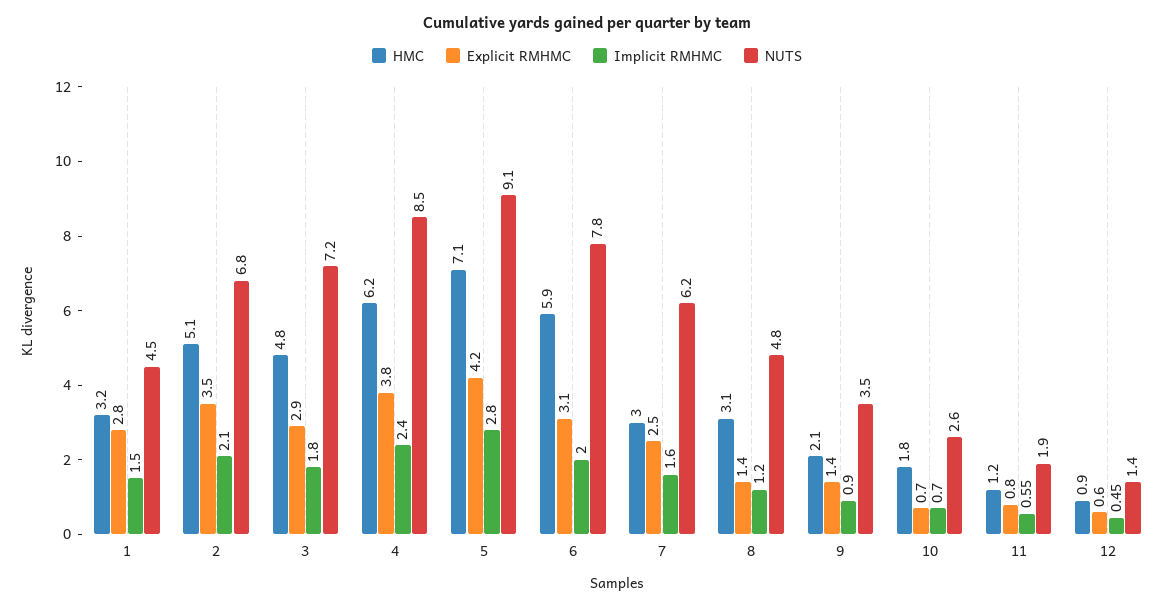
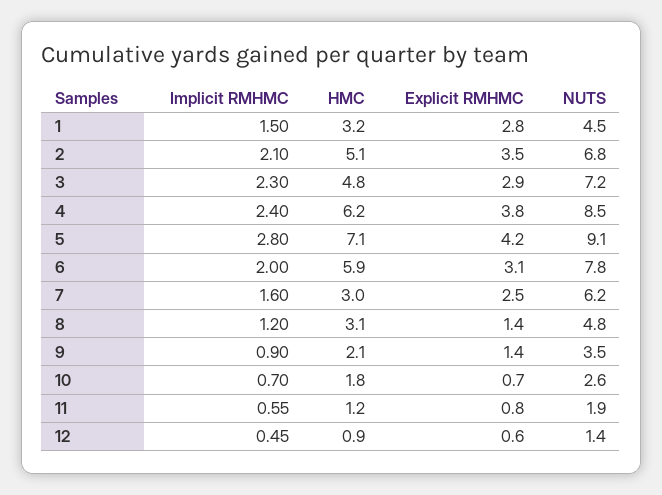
  {
    "HMC": {
      "1": 3.2,
      "2": 5.1,
      "3": 4.8,
      "4": 6.2,
      "5": 7.1,
      "6": 5.9,
      "7": 3,
      "8": 3.1,
      "9": 2.1,
      "10": 1.8,
      "11": 1.2,
      "12": 0.9
    },
    "Explicit RMHMC": {
      "1": 2.8,
      "2": 3.5,
      "3": 2.9,
      "4": 3.8,
      "5": 4.2,
      "6": 3.1,
      "7": 2.5,
      "8": 1.4,
      "9": 1.4,
      "10": 0.7,
      "11": 0.8,
      "12": 0.6
    },
    "Implicit RMHMC": {
      "1": 1.5,
      "2": 2.1,
-     "3": 1.8,
+     "3": 2.3,
      "4": 2.4,
      "5": 2.8,
      "6": 2,
      "7": 1.6,
      "8": 1.2,
      "9": 0.9,
      "10": 0.7,
      "11": 0.55,
      "12": 0.45
    },
    "NUTS": {
      "1": 4.5,
      "2": 6.8,
      "3": 7.2,
      "4": 8.5,
      "5": 9.1,
      "6": 7.8,
      "7": 6.2,
      "8": 4.8,
      "9": 3.5,
      "10": 2.6,
      "11": 1.9,
      "12": 1.4
    }
  }

